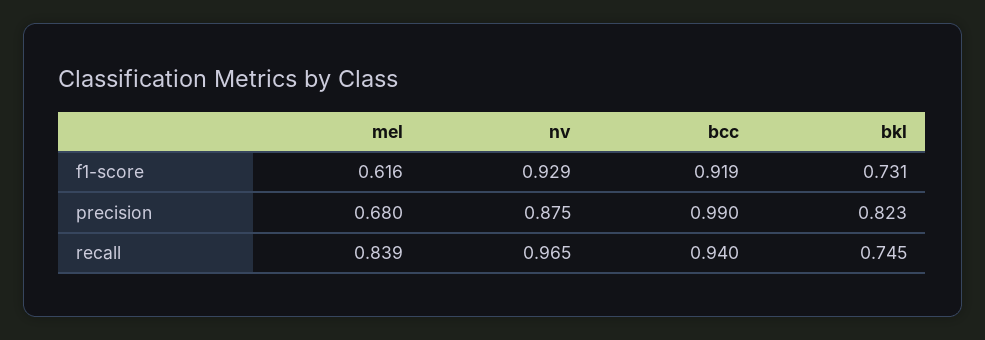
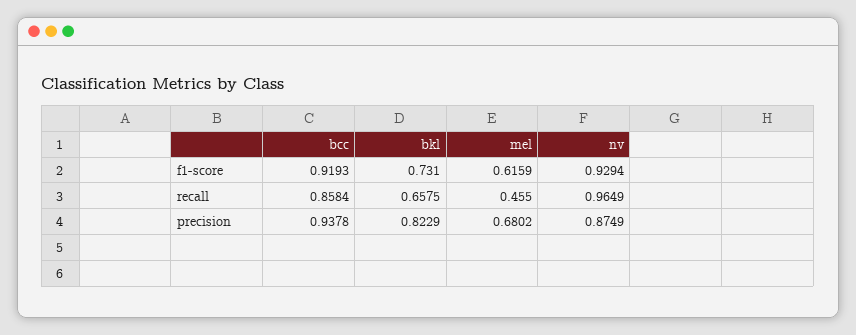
  {
    "mel": {
      "f1-score": 0.6159,
      "precision": 0.6802,
-     "recall": 0.839
+     "recall": 0.455
    },
    "nv": {
      "f1-score": 0.9294,
      "precision": 0.8749,
      "recall": 0.9649
    },
    "bcc": {
      "f1-score": 0.9193,
-     "precision": 0.99,
+     "precision": 0.9378,
-     "recall": 0.94
+     "recall": 0.8584
    },
    "bkl": {
      "f1-score": 0.731,
      "precision": 0.8229,
-     "recall": 0.745
+     "recall": 0.6575
    }
  }

